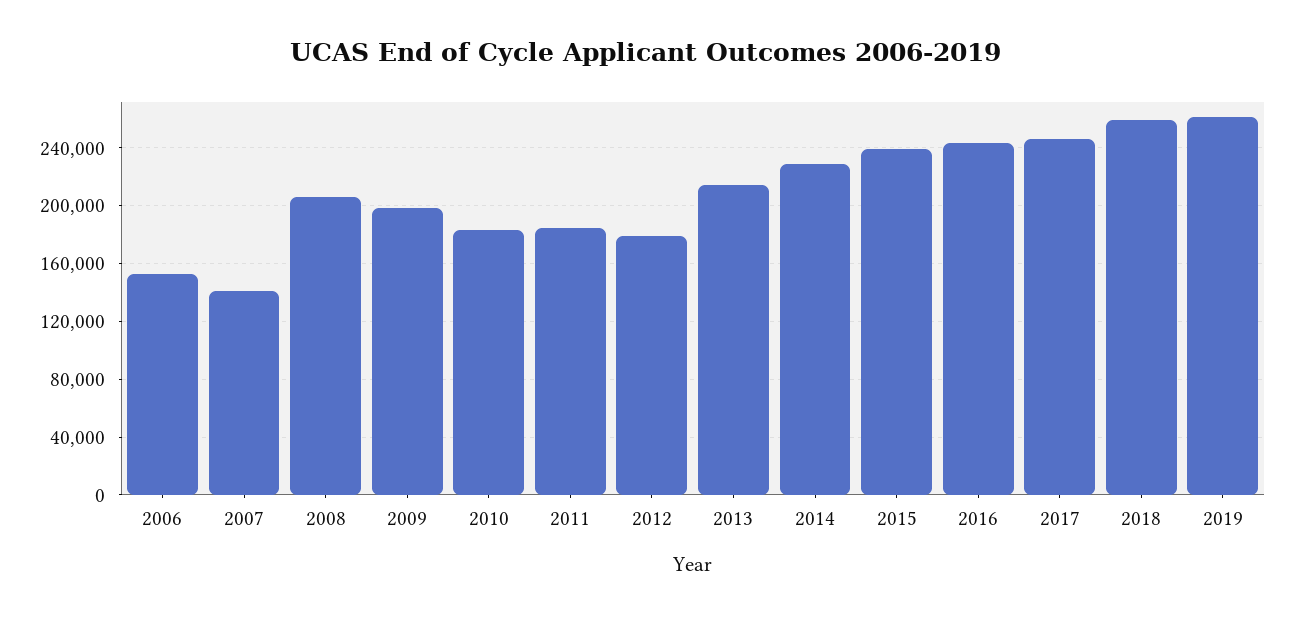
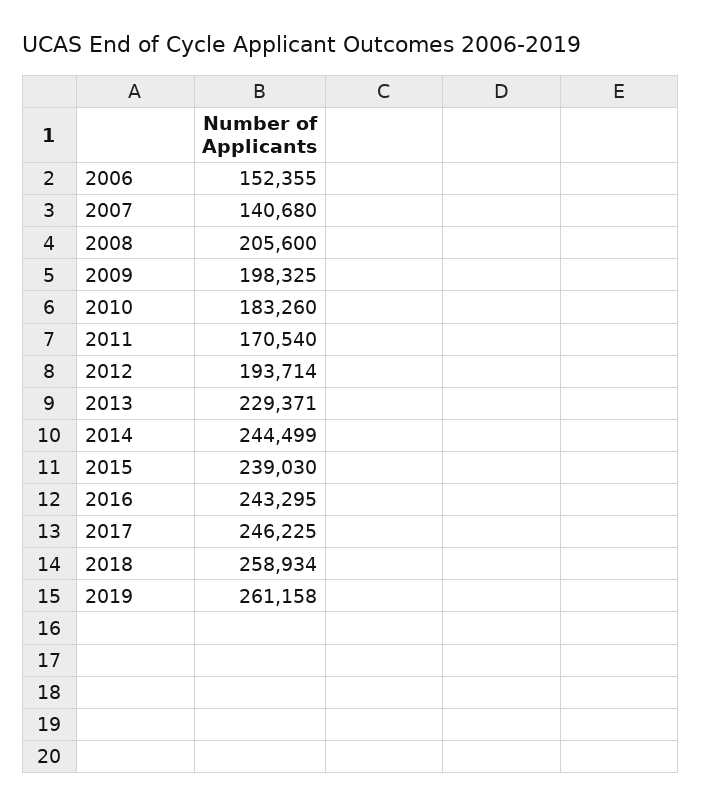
  {
    "2006": 152355,
    "2007": 140680,
    "2008": 205600,
    "2009": 198325,
    "2010": 183260,
-   "2011": 185000,
+   "2011": 170540,
-   "2012": 180000,
+   "2012": 193714,
-   "2013": 215000,
+   "2013": 229371,
-   "2014": 230000,
+   "2014": 244499,
    "2015": 239030,
    "2016": 243295,
    "2017": 246225,
    "2018": 258934,
    "2019": 261158
  }

